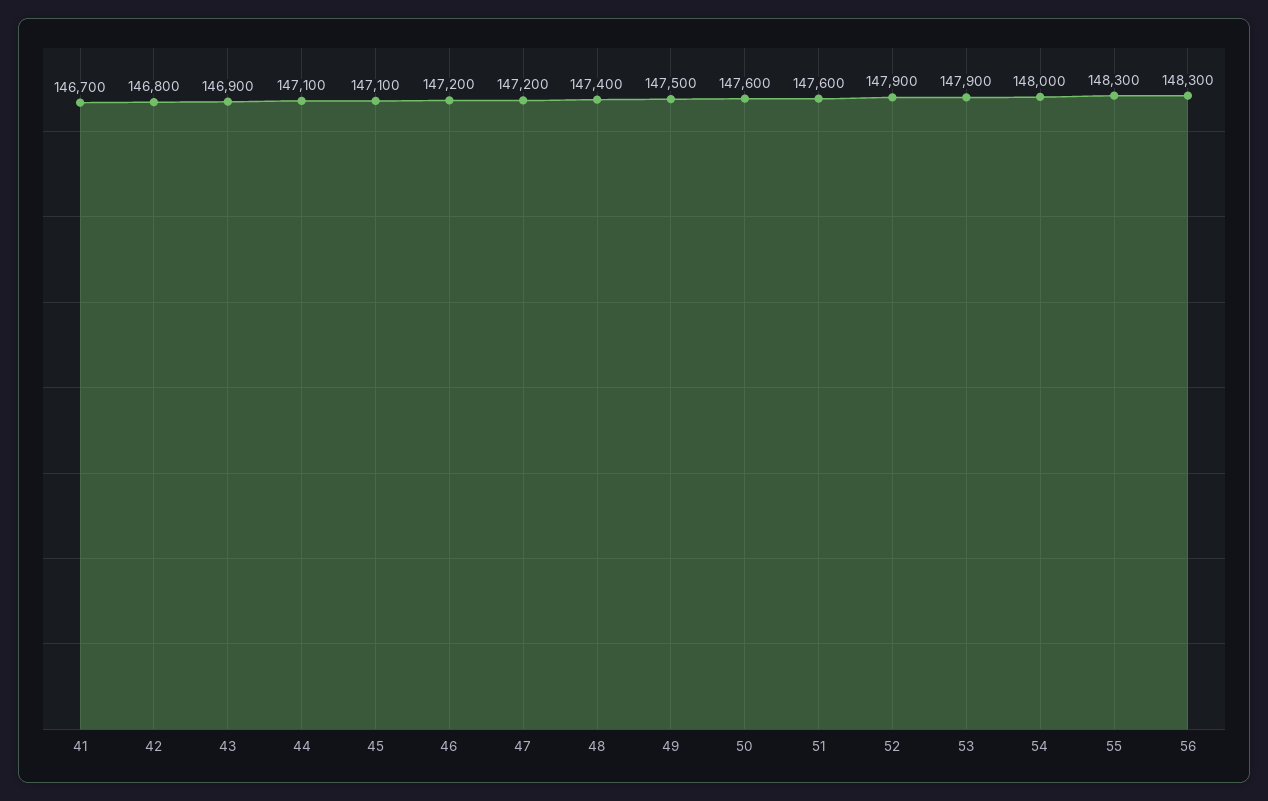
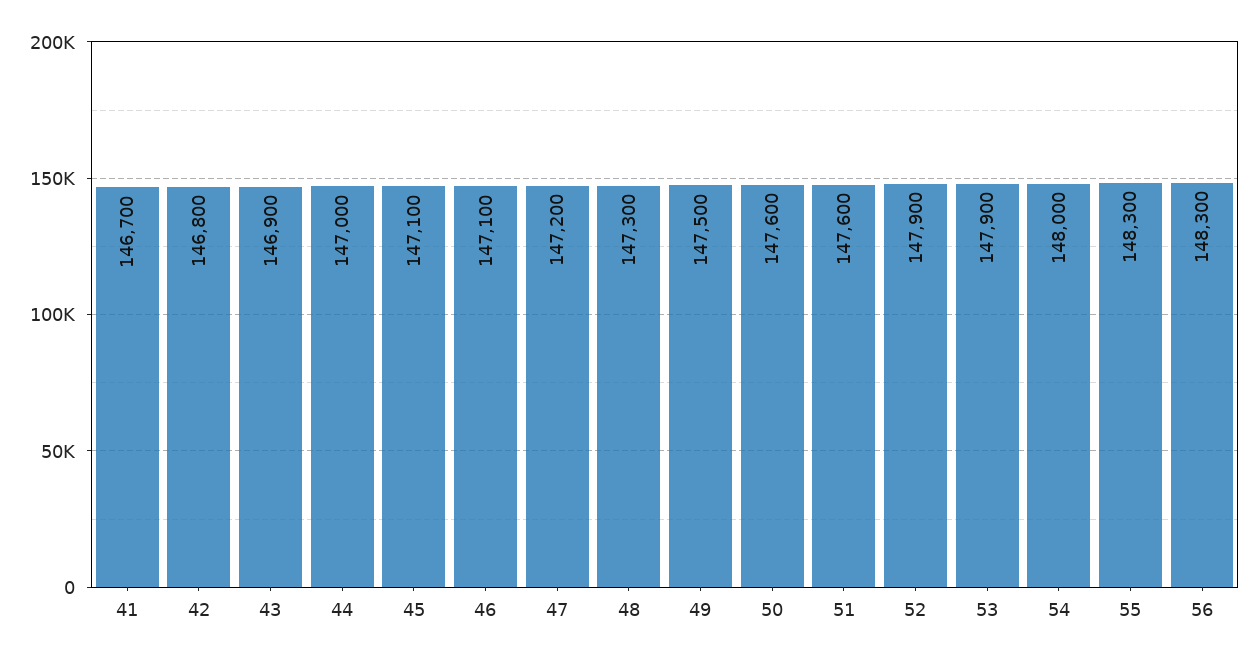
  {
    "41": 146700,
    "42": 146800,
    "43": 146900,
-   "44": 147100,
+   "44": 147000,
    "45": 147100,
-   "46": 147200,
+   "46": 147100,
    "47": 147200,
-   "48": 147400,
+   "48": 147300,
    "49": 147500,
    "50": 147600,
    "51": 147600,
    "52": 147900,
    "53": 147900,
    "54": 148000,
    "55": 148300,
    "56": 148300
  }

